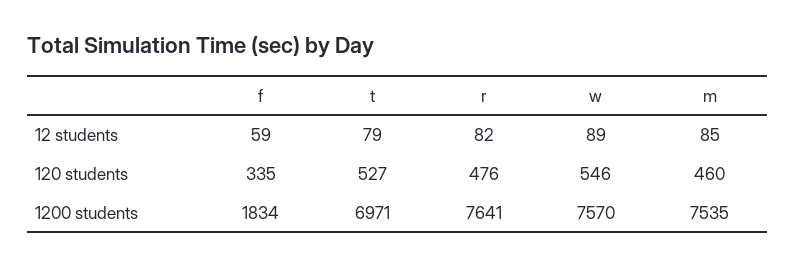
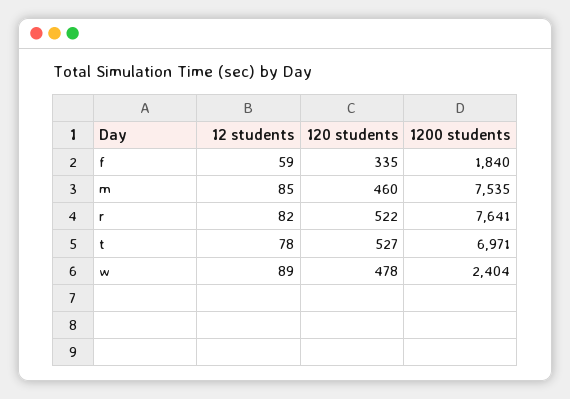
  {
    "f": {
      "12 students": 59,
      "120 students": 335,
-     "1200 students": 1834
+     "1200 students": 1840
    },
    "t": {
-     "12 students": 79,
+     "12 students": 78,
      "120 students": 527,
      "1200 students": 6971
    },
    "r": {
      "12 students": 82,
-     "120 students": 476,
+     "120 students": 522,
      "1200 students": 7641
    },
    "w": {
      "12 students": 89,
-     "120 students": 546,
+     "120 students": 478,
-     "1200 students": 7570
+     "1200 students": 2404
    },
    "m": {
      "12 students": 85,
      "120 students": 460,
      "1200 students": 7535
    }
  }

